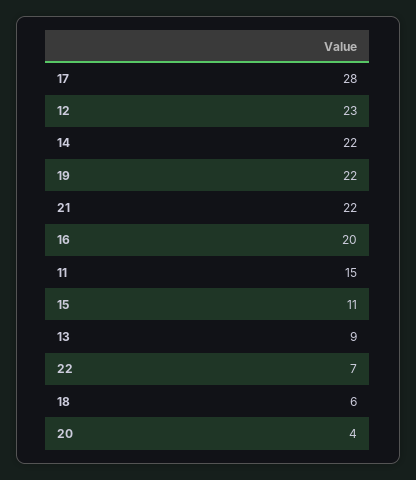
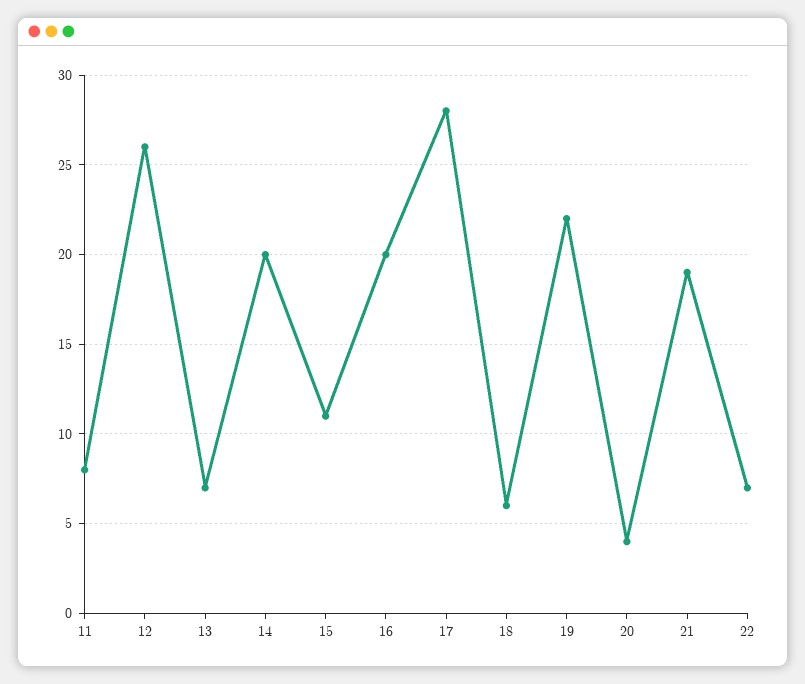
  {
    "17": 28,
-   "12": 23,
+   "12": 26,
-   "14": 22,
+   "14": 20,
    "19": 22,
-   "21": 22,
+   "21": 19,
    "16": 20,
-   "11": 15,
+   "11": 8,
    "15": 11,
-   "13": 9,
+   "13": 7,
    "22": 7,
    "18": 6,
    "20": 4
  }

